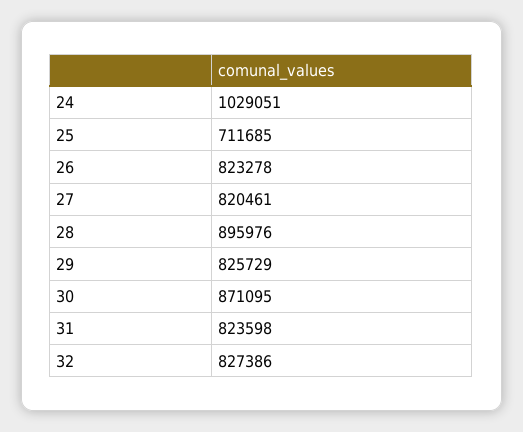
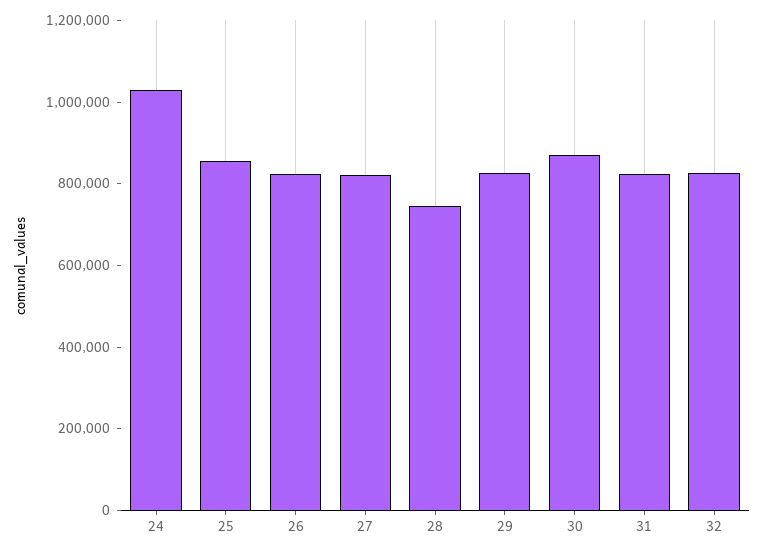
  {
    "24": 1029051,
-   "25": 711685,
+   "25": 850000,
    "26": 823278,
    "27": 820461,
-   "28": 895976,
+   "28": 750000,
    "29": 825729,
    "30": 871095,
    "31": 823598,
    "32": 827386
  }

